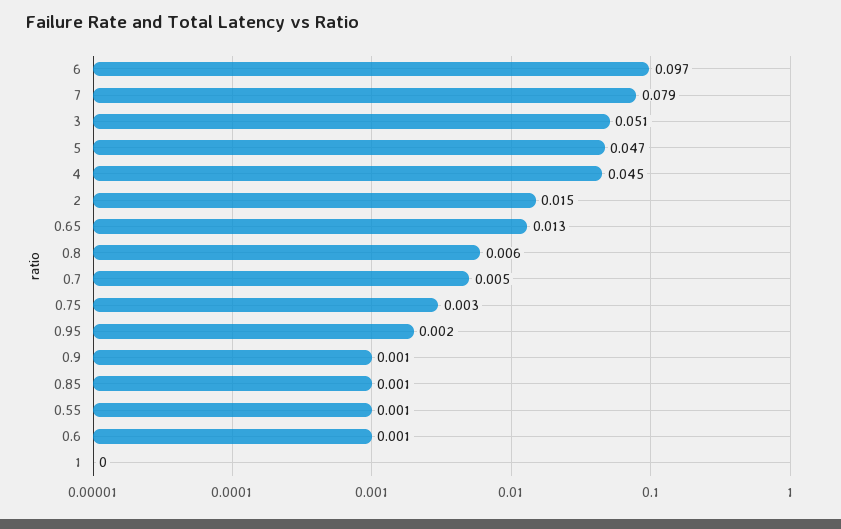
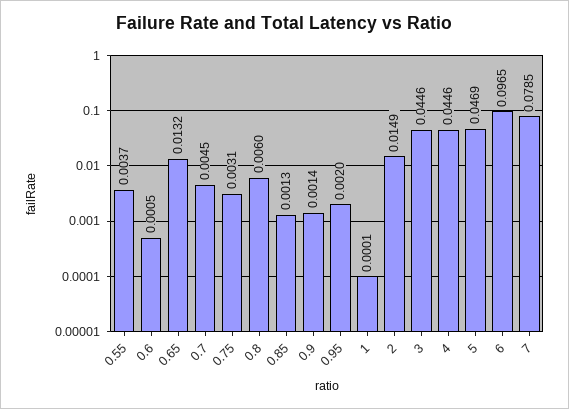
  {
    "6": 0.0965,
    "7": 0.0785,
-   "3": 0.051,
+   "3": 0.0446,
    "5": 0.0469,
    "4": 0.0446,
    "2": 0.0149,
    "0.65": 0.0132,
    "0.8": 0.006,
    "0.7": 0.0045,
    "0.75": 0.0031,
    "0.95": 0.002,
    "0.9": 0.0014,
    "0.85": 0.0013,
-   "0.55": 0.001,
+   "0.55": 0.0037,
    "0.6": 0.0005,
    "1": 0.0001
  }

